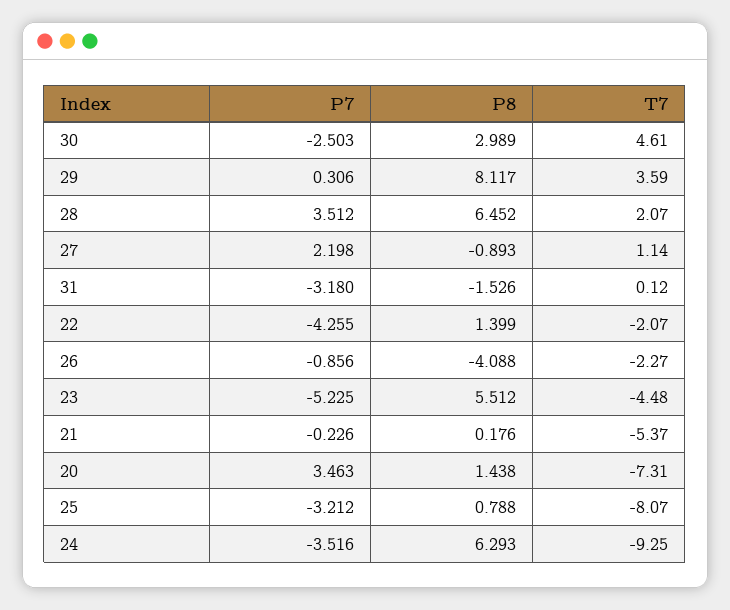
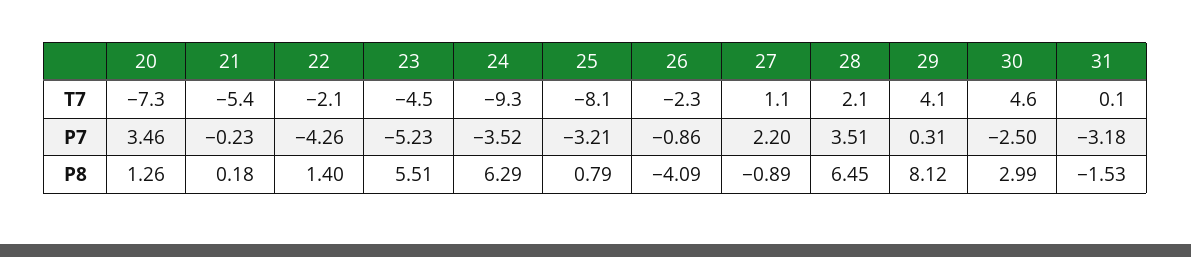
  {
    "P7": {
      "30": -2.503,
      "29": 0.306,
      "28": 3.512,
      "27": 2.198,
      "31": -3.18,
      "22": -4.255,
      "26": -0.856,
      "23": -5.225,
      "21": -0.226,
      "20": 3.463,
      "25": -3.212,
      "24": -3.516
    },
    "P8": {
      "30": 2.989,
      "29": 8.117,
      "28": 6.452,
      "27": -0.893,
      "31": -1.526,
      "22": 1.399,
      "26": -4.088,
      "23": 5.512,
      "21": 0.176,
-     "20": 1.438,
+     "20": 1.26,
      "25": 0.788,
      "24": 6.293
    },
    "T7": {
      "30": 4.61,
-     "29": 3.59,
+     "29": 4.1,
      "28": 2.07,
      "27": 1.14,
      "31": 0.12,
      "22": -2.07,
      "26": -2.27,
      "23": -4.48,
      "21": -5.37,
      "20": -7.31,
      "25": -8.07,
      "24": -9.25
    }
  }

